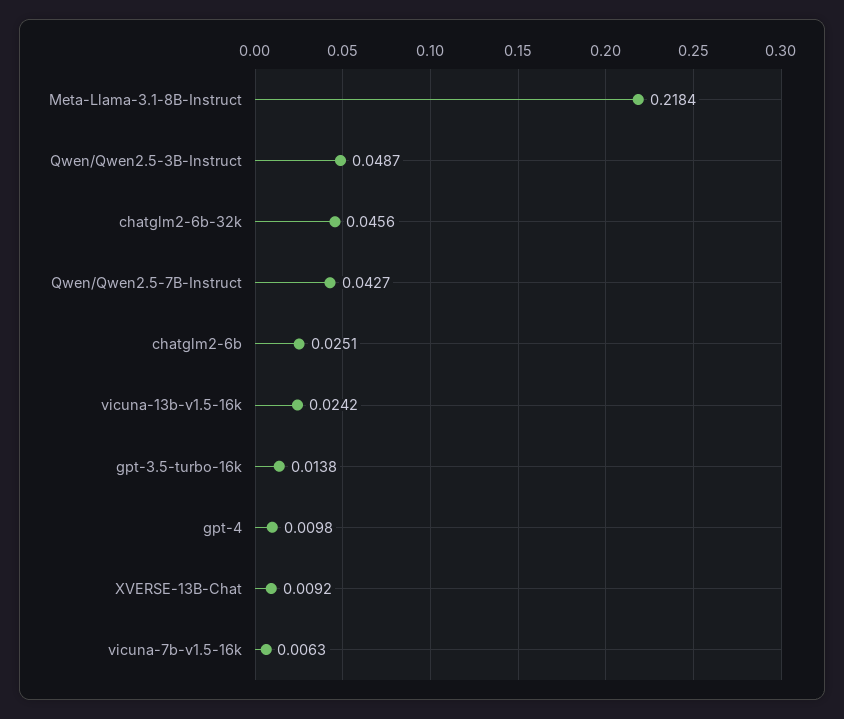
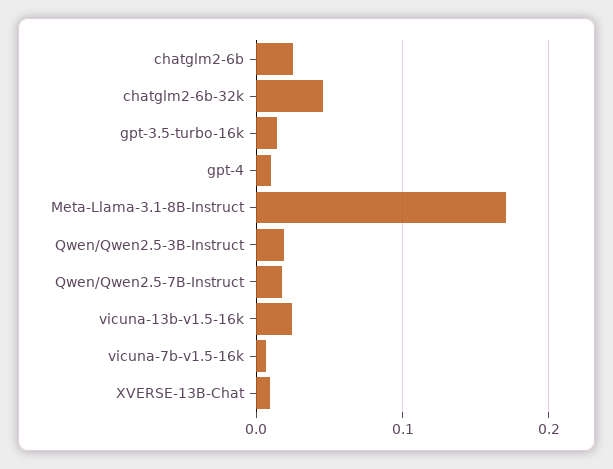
  {
-   "Meta-Llama-3.1-8B-Instruct": 0.2184,
+   "Meta-Llama-3.1-8B-Instruct": 0.17,
-   "Qwen/Qwen2.5-3B-Instruct": 0.0487,
+   "Qwen/Qwen2.5-3B-Instruct": 0.02,
    "chatglm2-6b-32k": 0.0456,
-   "Qwen/Qwen2.5-7B-Instruct": 0.0427,
+   "Qwen/Qwen2.5-7B-Instruct": 0.02,
    "chatglm2-6b": 0.0251,
    "vicuna-13b-v1.5-16k": 0.0242,
    "gpt-3.5-turbo-16k": 0.0138,
    "gpt-4": 0.0098,
    "XVERSE-13B-Chat": 0.0092,
    "vicuna-7b-v1.5-16k": 0.0063
  }

